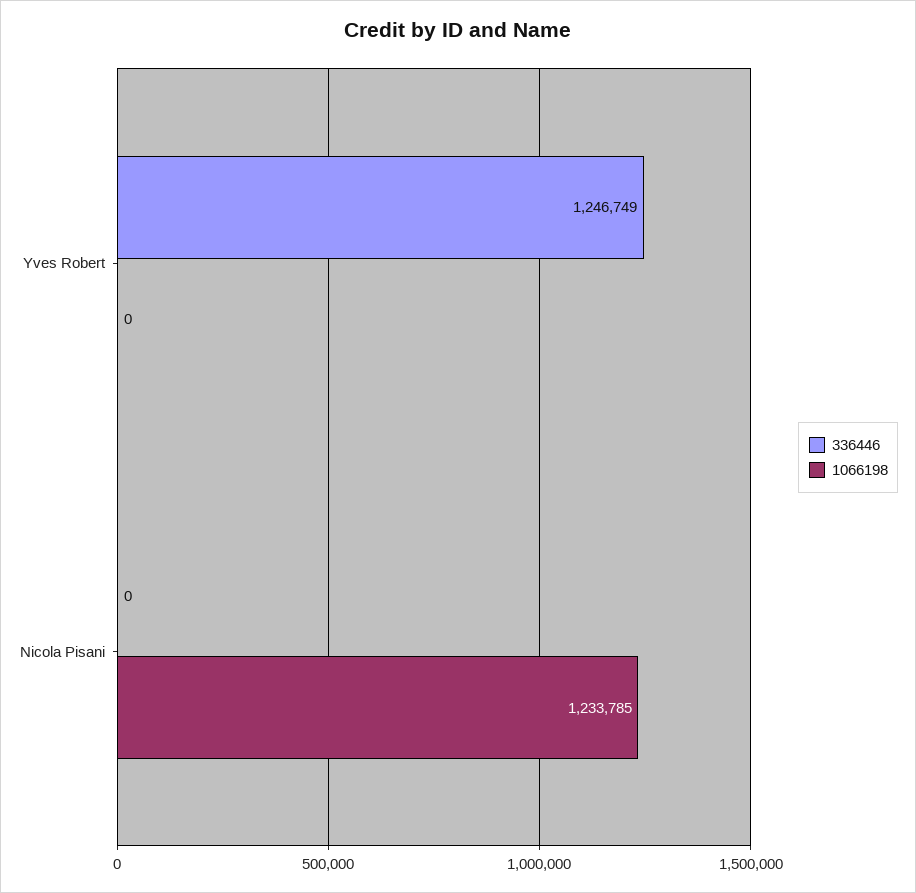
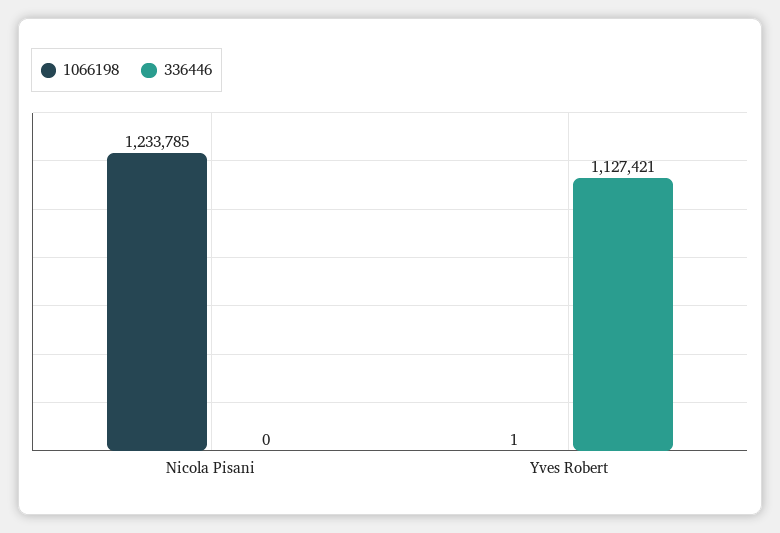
  {
    "336446": {
-     "Yves Robert": 1246749,
+     "Yves Robert": 1127421,
      "Nicola Pisani": 0
    },
    "1066198": {
-     "Yves Robert": 0,
+     "Yves Robert": 1,
      "Nicola Pisani": 1233785
    }
  }

